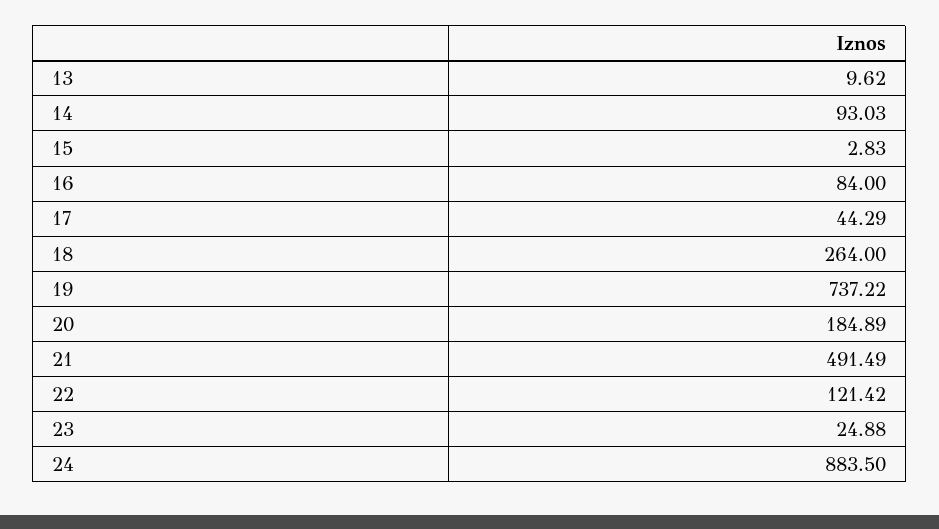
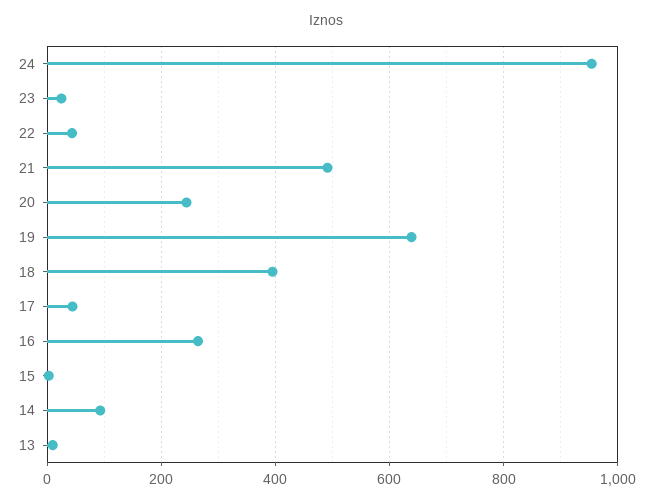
  {
    "13": 9.62,
    "14": 93.03,
    "15": 2.83,
-   "16": 84,
+   "16": 260,
    "17": 44.29,
-   "18": 264,
+   "18": 400,
-   "19": 737.22,
+   "19": 640,
-   "20": 184.89,
+   "20": 240,
    "21": 491.49,
-   "22": 121.42,
+   "22": 40,
    "23": 24.88,
-   "24": 883.5
+   "24": 960
  }

